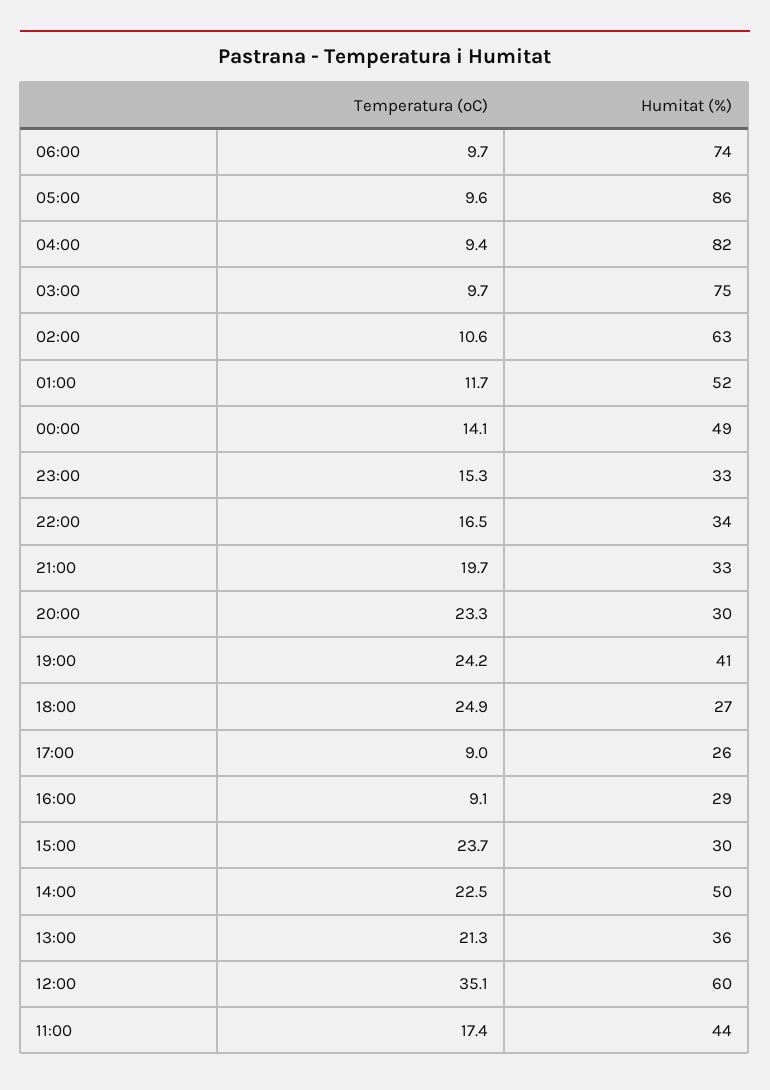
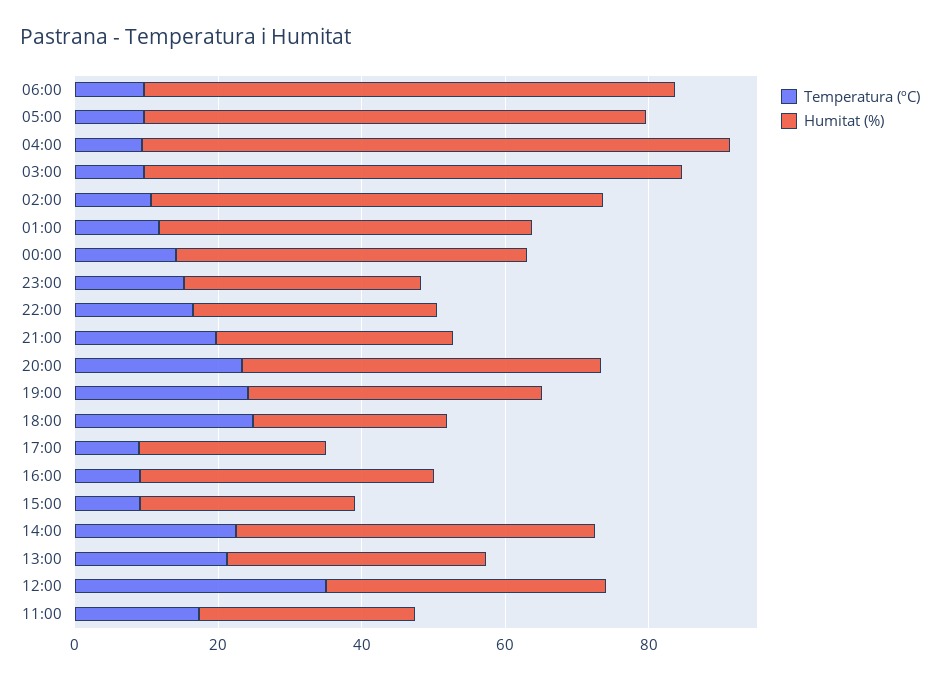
  {
    "Temperatura (ºC)": {
      "06:00": 9.7,
      "05:00": 9.6,
      "04:00": 9.4,
      "03:00": 9.7,
      "02:00": 10.6,
      "01:00": 11.7,
      "00:00": 14.1,
      "23:00": 15.3,
      "22:00": 16.5,
      "21:00": 19.7,
      "20:00": 23.3,
      "19:00": 24.2,
      "18:00": 24.9,
      "17:00": 9,
      "16:00": 9.1,
-     "15:00": 23.7,
+     "15:00": 10,
      "14:00": 22.5,
      "13:00": 21.3,
      "12:00": 35.1,
      "11:00": 17.4
    },
    "Humitat (%)": {
      "06:00": 74,
-     "05:00": 86,
+     "05:00": 70,
      "04:00": 82,
      "03:00": 75,
      "02:00": 63,
      "01:00": 52,
      "00:00": 49,
      "23:00": 33,
      "22:00": 34,
      "21:00": 33,
-     "20:00": 30,
+     "20:00": 50,
      "19:00": 41,
      "18:00": 27,
      "17:00": 26,
-     "16:00": 29,
+     "16:00": 40,
      "15:00": 30,
      "14:00": 50,
      "13:00": 36,
-     "12:00": 60,
+     "12:00": 40,
-     "11:00": 44
+     "11:00": 30
    }
  }

